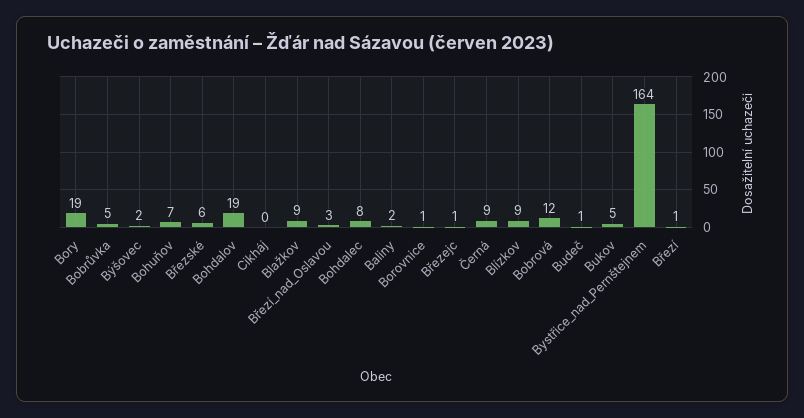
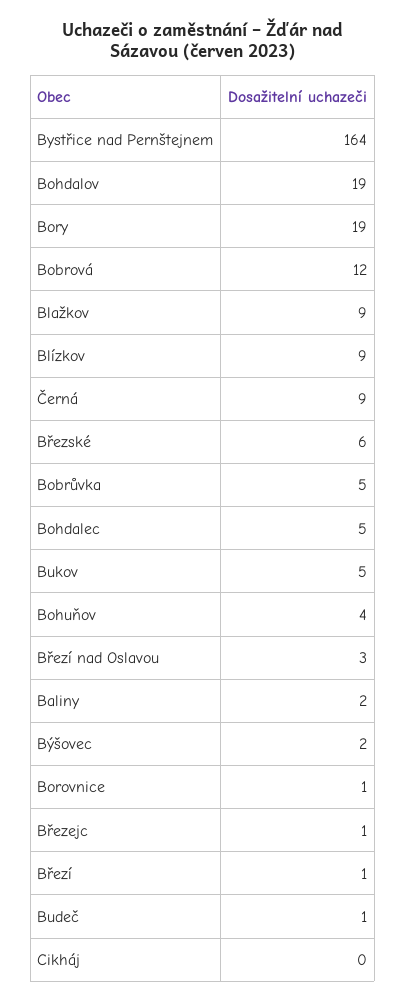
  {
    "Bory": 19,
    "Bobrůvka": 5,
    "Býšovec": 2,
-   "Bohuňov": 7,
+   "Bohuňov": 4,
    "Březské": 6,
    "Bohdalov": 19,
    "Cikháj": 0,
    "Blažkov": 9,
    "Březí_nad_Oslavou": 3,
-   "Bohdalec": 8,
+   "Bohdalec": 5,
    "Baliny": 2,
    "Borovnice": 1,
    "Březejc": 1,
    "Černá": 9,
    "Blízkov": 9,
    "Bobrová": 12,
    "Budeč": 1,
    "Bukov": 5,
    "Bystřice_nad_Pernštejnem": 164,
    "Březí": 1
  }

